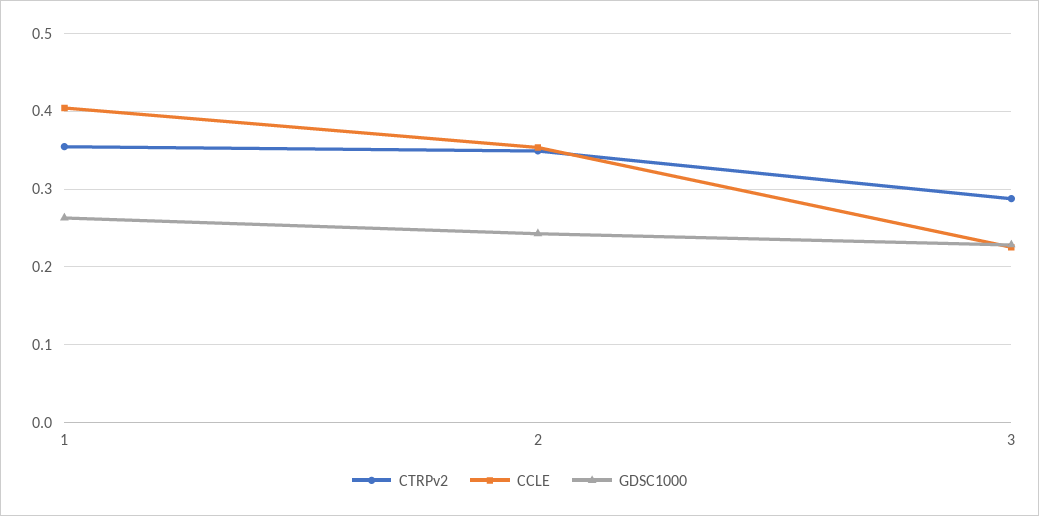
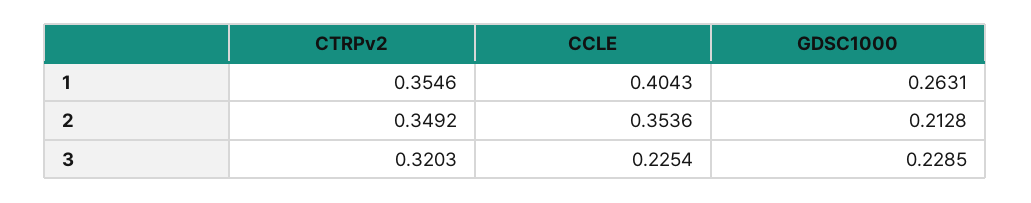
  {
    "CTRPv2": {
      "1": 0.3546,
      "2": 0.3492,
-     "3": 0.29
+     "3": 0.3203
    },
    "CCLE": {
      "1": 0.4043,
      "2": 0.3536,
      "3": 0.2254
    },
    "GDSC1000": {
      "1": 0.2631,
-     "2": 0.24,
+     "2": 0.2128,
      "3": 0.2285
    }
  }

